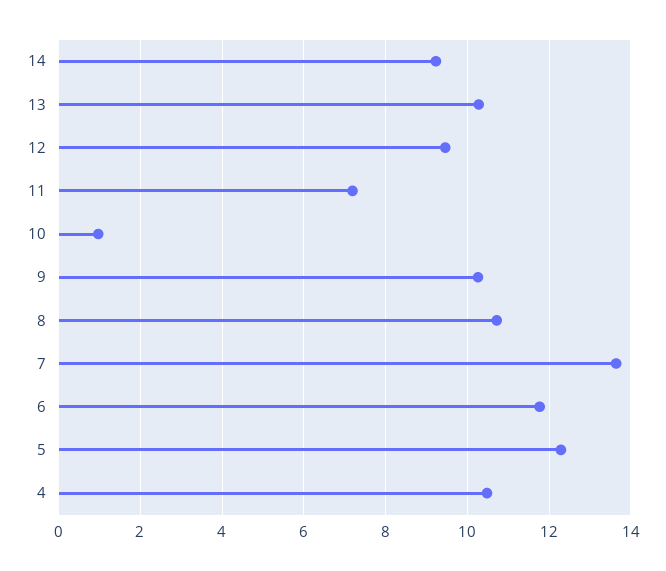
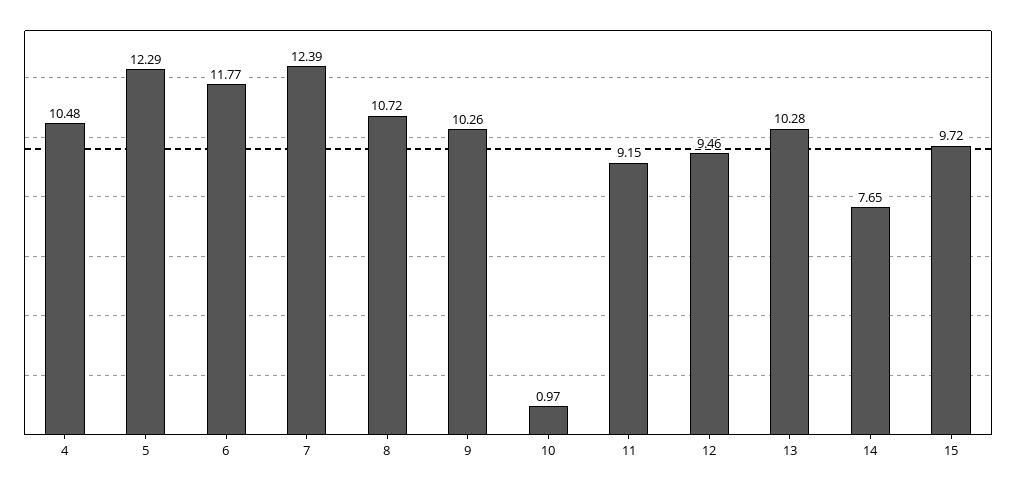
  {
-   "14": 9.2,
+   "14": 7.65,
    "13": 10.28,
    "12": 9.46,
-   "11": 7.2,
+   "11": 9.15,
    "10": 0.97,
    "9": 10.26,
    "8": 10.72,
-   "7": 13.6,
+   "7": 12.39,
    "6": 11.77,
    "5": 12.29,
-   "4": 10.48
+   "4": 10.48,
+   "15": 9.72
  }

